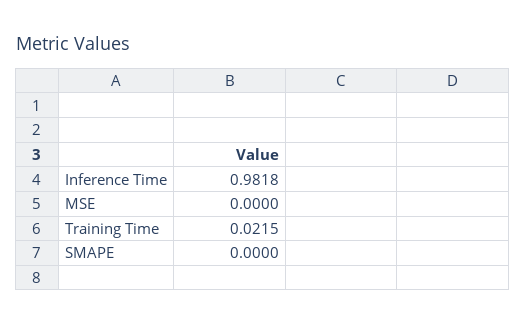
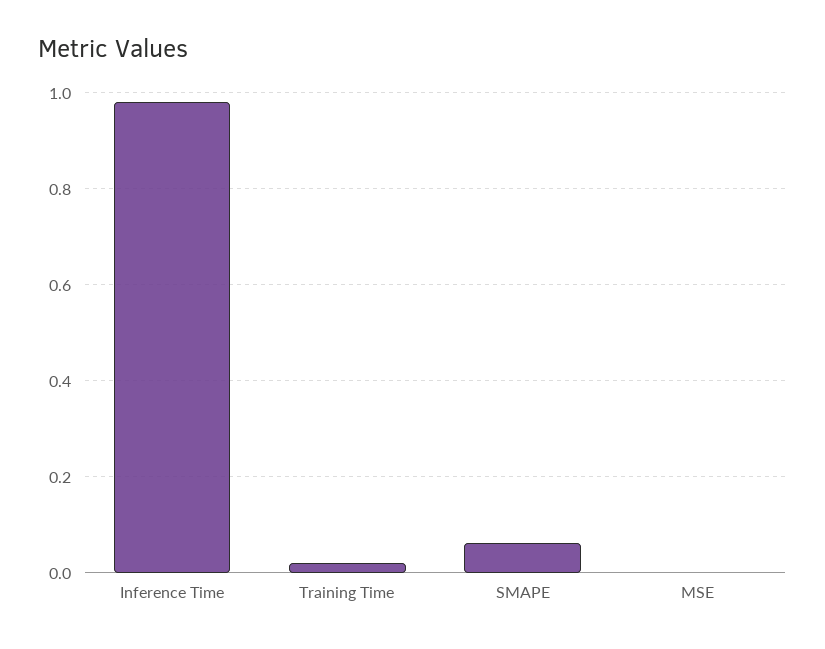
  {
    "Inference Time": 0.9818,
    "MSE": 0,
    "Training Time": 0.0215,
-   "SMAPE": 0
+   "SMAPE": 0.06
  }

